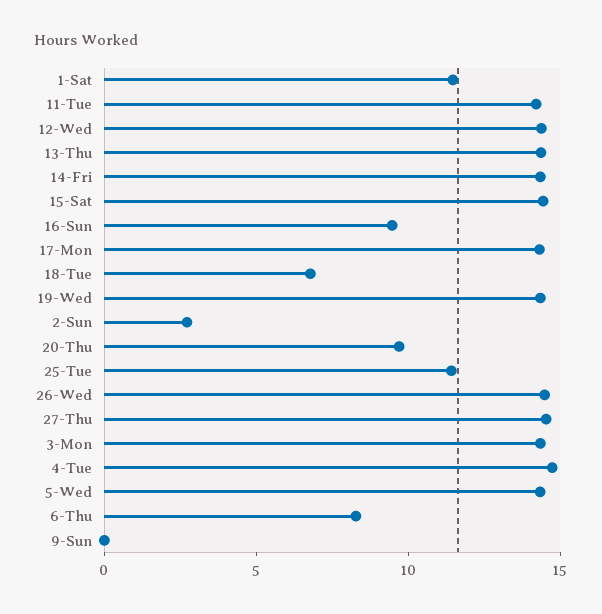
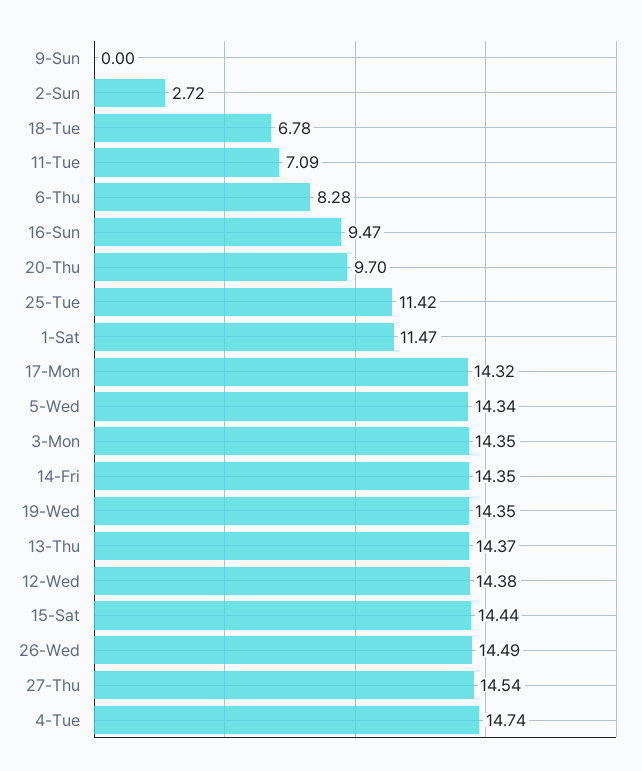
  {
    "1-Sat": 11.47,
-   "11-Tue": 14,
+   "11-Tue": 7.09,
    "12-Wed": 14.38,
    "13-Thu": 14.37,
    "14-Fri": 14.35,
    "15-Sat": 14.44,
    "16-Sun": 9.47,
    "17-Mon": 14.32,
    "18-Tue": 6.78,
    "19-Wed": 14.35,
    "2-Sun": 2.72,
    "20-Thu": 9.7,
    "25-Tue": 11.42,
    "26-Wed": 14.49,
    "27-Thu": 14.54,
    "3-Mon": 14.35,
    "4-Tue": 14.74,
    "5-Wed": 14.34,
    "6-Thu": 8.28,
    "9-Sun": 0
  }

